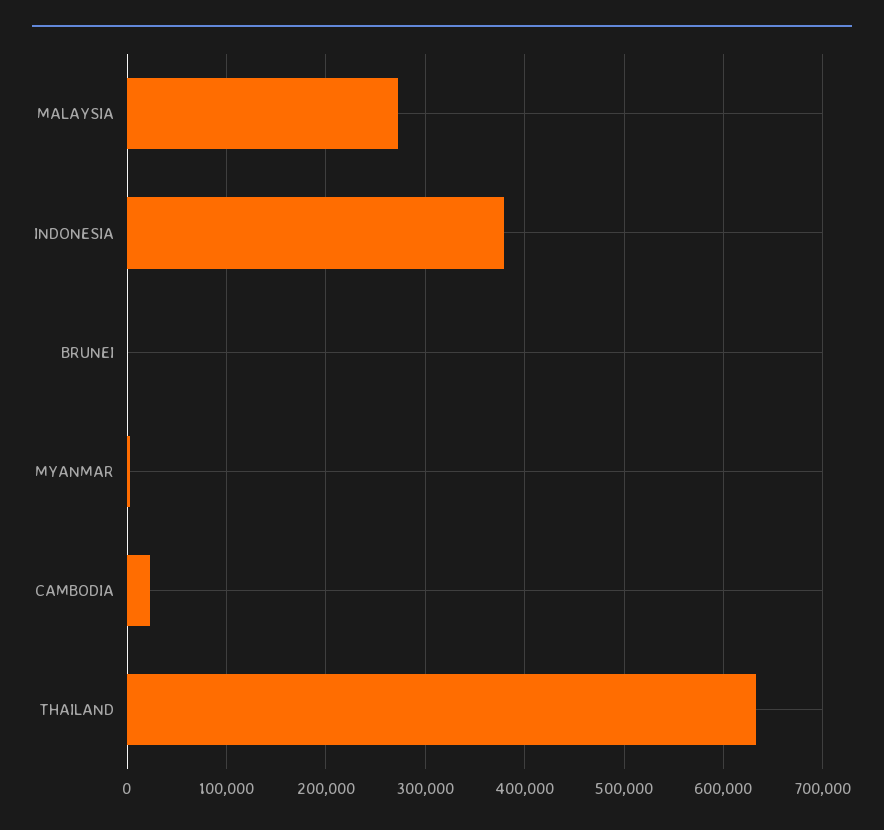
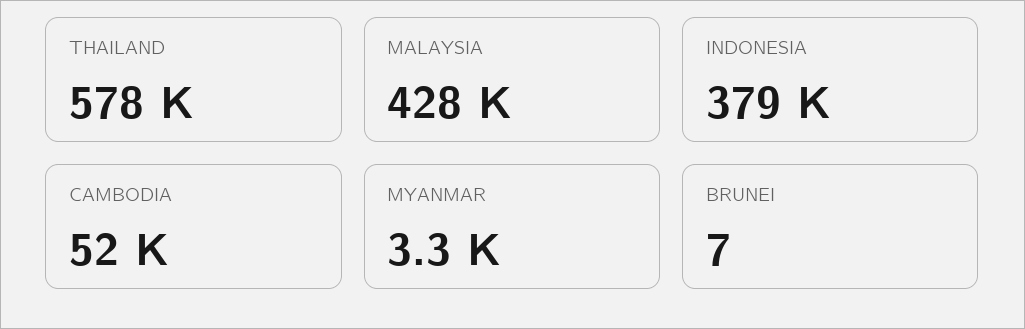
  {
-   "MALAYSIA": 270000,
+   "MALAYSIA": 428000,
    "INDONESIA": 379000,
    "BRUNEI": 7,
    "MYANMAR": 3300,
-   "CAMBODIA": 20000,
+   "CAMBODIA": 52000,
-   "THAILAND": 630000
+   "THAILAND": 578000
  }

